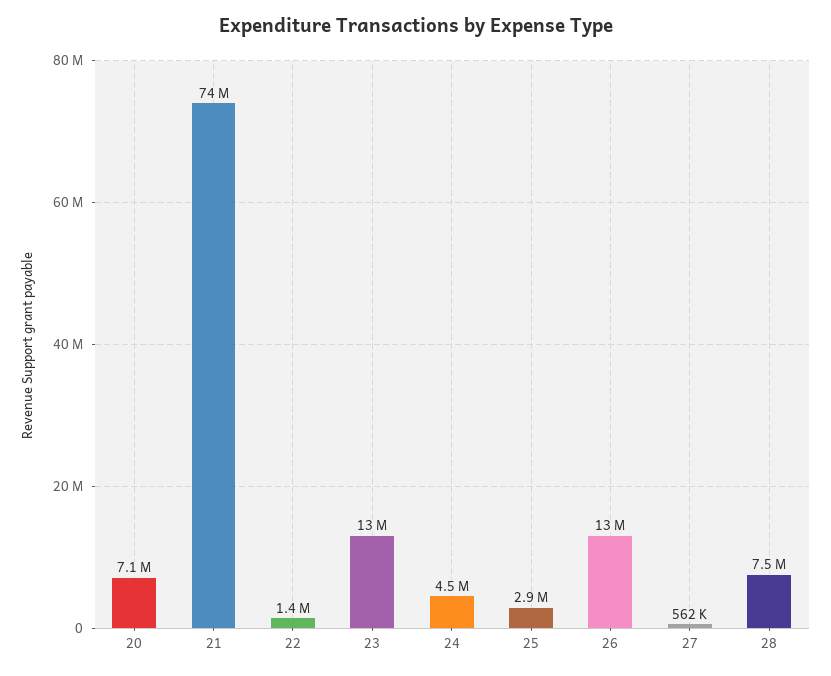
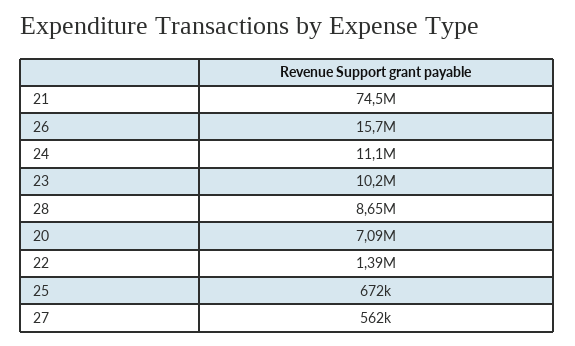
  {
    "20": 7090000,
    "21": 74500000,
    "22": 1390000,
-   "23": 13000000,
+   "23": 10200000,
-   "24": 4500000,
+   "24": 11100000,
-   "25": 2900000,
+   "25": 672000,
-   "26": 13000000,
+   "26": 15700000,
    "27": 562000,
-   "28": 7500000
+   "28": 8650000
  }

